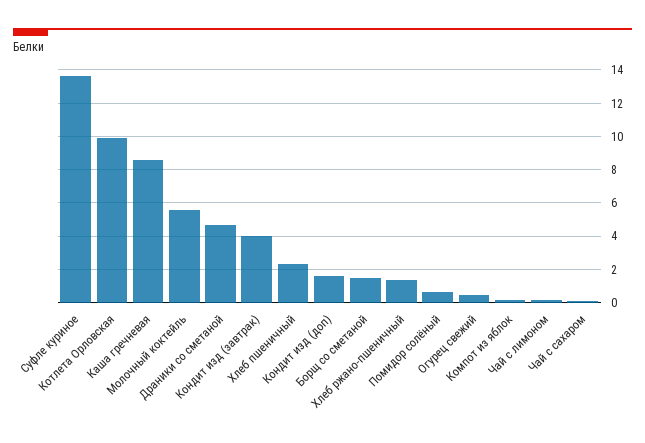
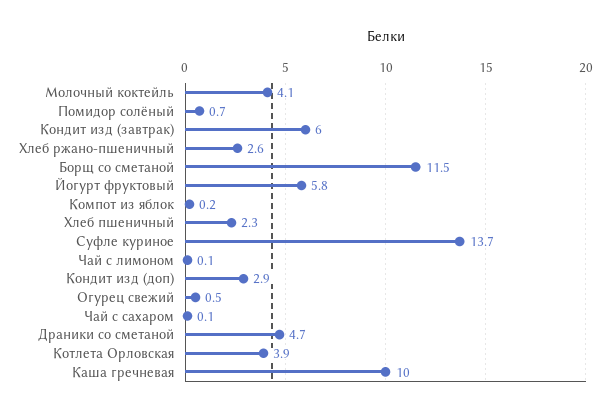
  {
    "Суфле куриное": 13.7,
-   "Котлета Орловская": 10,
+   "Котлета Орловская": 3.9,
-   "Каша гречневая": 8.5,
+   "Каша гречневая": 10,
-   "Молочный коктейль": 5.5,
+   "Молочный коктейль": 4.1,
    "Драники со сметаной": 4.7,
-   "Кондит изд (завтрак)": 4,
+   "Кондит изд (завтрак)": 6,
    "Хлеб пшеничный": 2.3,
-   "Кондит изд (доп)": 1.5,
+   "Кондит изд (доп)": 2.9,
-   "Борщ со сметаной": 1.5,
+   "Борщ со сметаной": 11.5,
-   "Хлеб ржано-пшеничный": 1.5,
+   "Хлеб ржано-пшеничный": 2.6,
    "Помидор солёный": 0.7,
    "Огурец свежий": 0.5,
    "Компот из яблок": 0.2,
    "Чай с лимоном": 0.1,
-   "Чай с сахаром": 0.1
+   "Чай с сахаром": 0.1,
+   "Йогурт фруктовый": 5.8
  }

